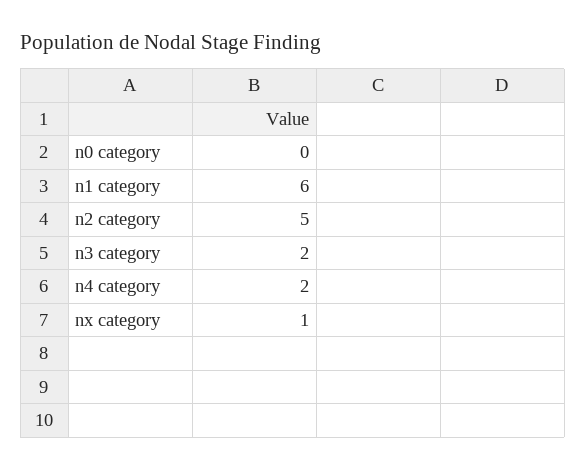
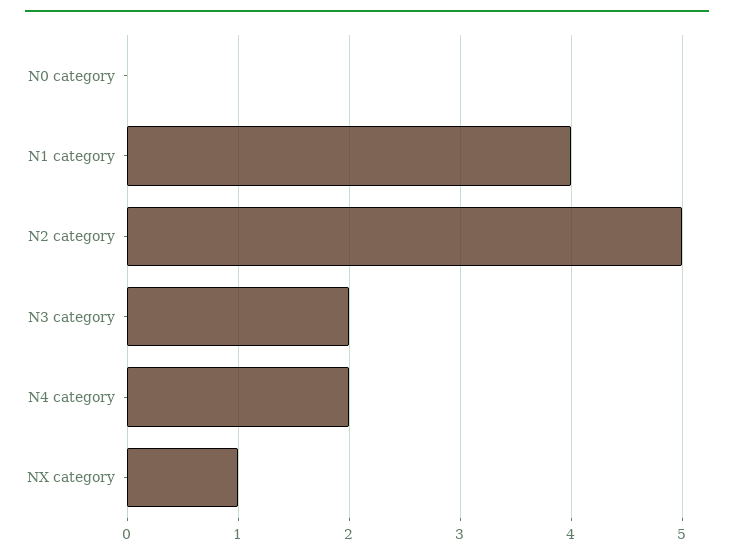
  {
    "n0 category": 0,
-   "n1 category": 6,
+   "n1 category": 4,
    "n2 category": 5,
    "n3 category": 2,
    "n4 category": 2,
    "nx category": 1
  }

